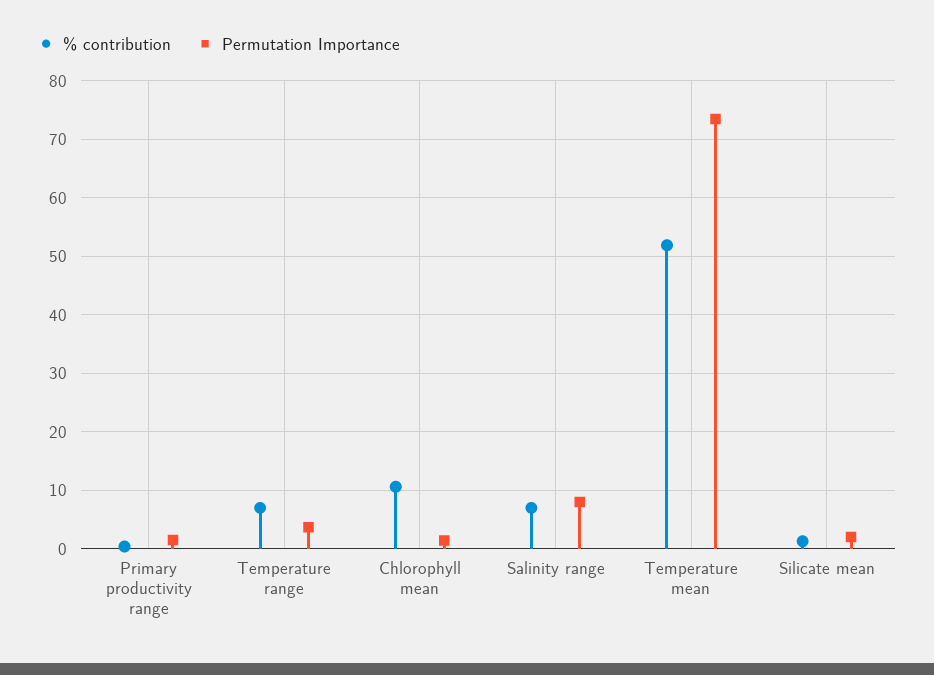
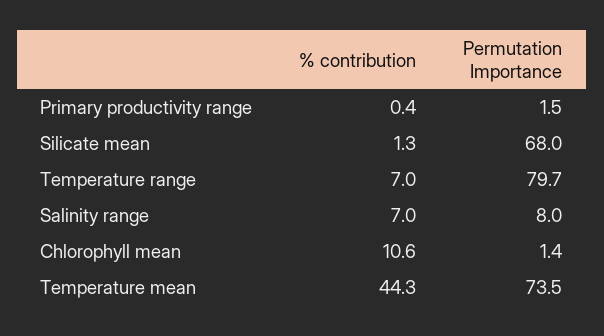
  {
    "% contribution": {
      "Primary productivity range": 0.4,
      "Temperature range": 7,
      "Chlorophyll mean": 10.6,
      "Salinity range": 7,
-     "Temperature mean": 52,
+     "Temperature mean": 44.3,
      "Silicate mean": 1.3
    },
    "Permutation Importance": {
      "Primary productivity range": 1.5,
-     "Temperature range": 4,
+     "Temperature range": 79.7,
      "Chlorophyll mean": 1.4,
      "Salinity range": 8,
      "Temperature mean": 73.5,
-     "Silicate mean": 2
+     "Silicate mean": 68
    }
  }

